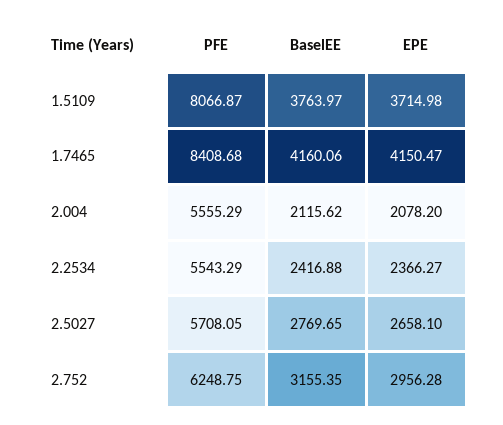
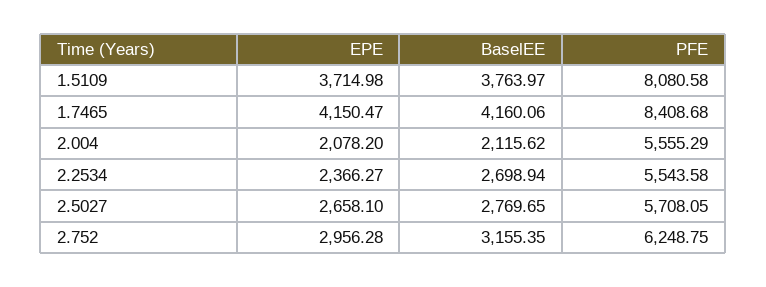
  {
    "PFE": {
-     "1.5109": 8066.87,
+     "1.5109": 8080.58,
      "1.7465": 8408.68,
      "2.004": 5555.29,
-     "2.2534": 5543.29,
+     "2.2534": 5543.58,
      "2.5027": 5708.05,
      "2.752": 6248.75
    },
    "BaselEE": {
      "1.5109": 3763.97,
      "1.7465": 4160.06,
      "2.004": 2115.62,
-     "2.2534": 2416.88,
+     "2.2534": 2698.94,
      "2.5027": 2769.65,
      "2.752": 3155.35
    },
    "EPE": {
      "1.5109": 3714.98,
      "1.7465": 4150.47,
      "2.004": 2078.2,
      "2.2534": 2366.27,
      "2.5027": 2658.1,
      "2.752": 2956.28
    }
  }

